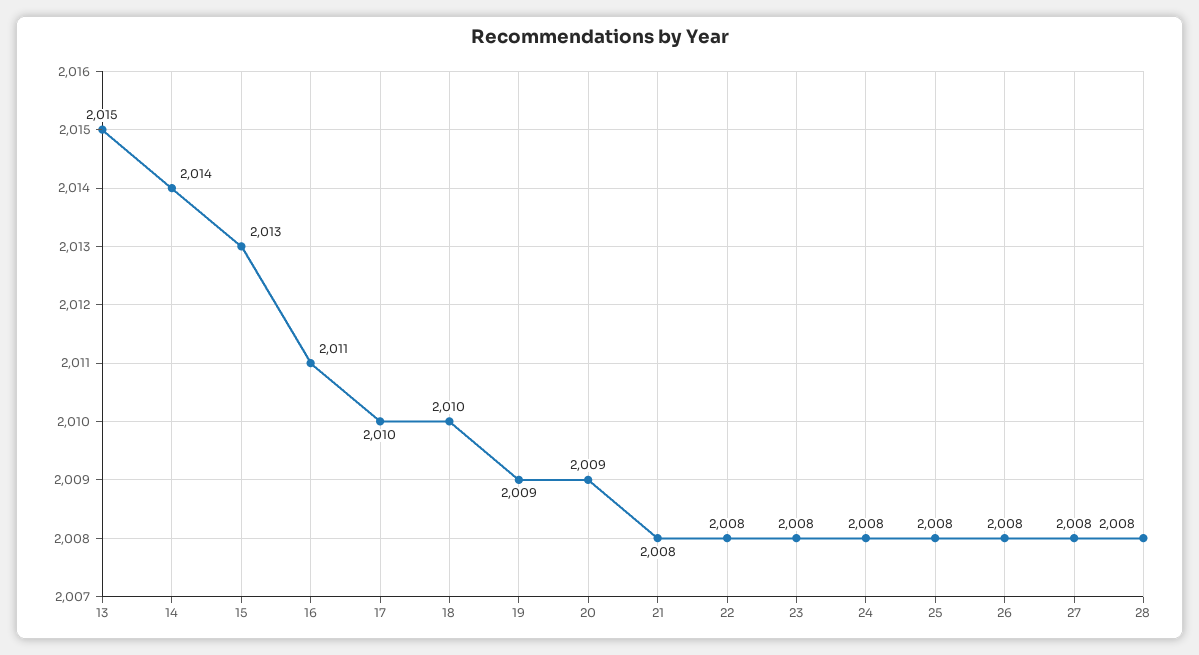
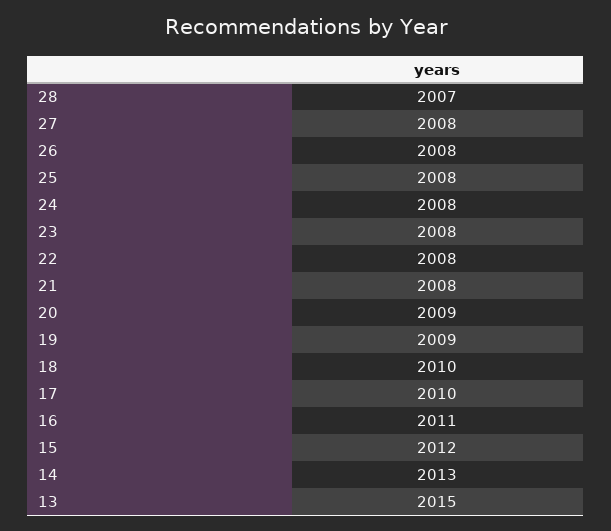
  {
    "13": 2015,
-   "14": 2014,
+   "14": 2013,
-   "15": 2013,
+   "15": 2012,
    "16": 2011,
    "17": 2010,
    "18": 2010,
    "19": 2009,
    "20": 2009,
    "21": 2008,
    "22": 2008,
    "23": 2008,
    "24": 2008,
    "25": 2008,
    "26": 2008,
    "27": 2008,
-   "28": 2008
+   "28": 2007
  }

